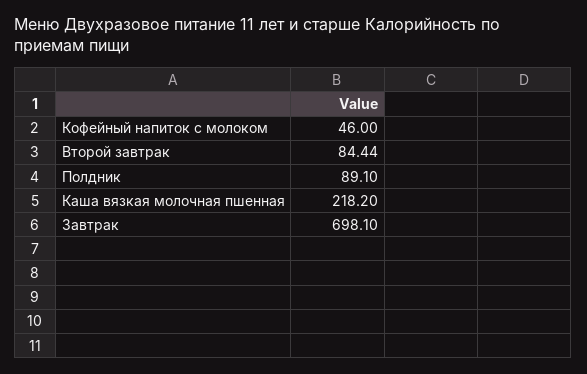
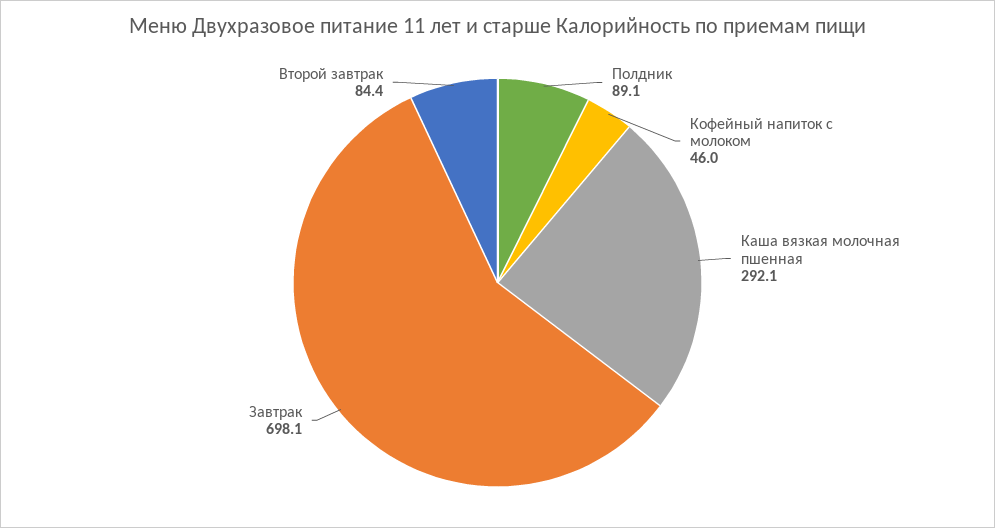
  {
    "Кофейный напиток с молоком": 46,
    "Второй завтрак": 84.44,
    "Полдник": 89.1,
-   "Каша вязкая молочная пшенная": 218.2,
+   "Каша вязкая молочная пшенная": 292.1,
    "Завтрак": 698.1
  }

